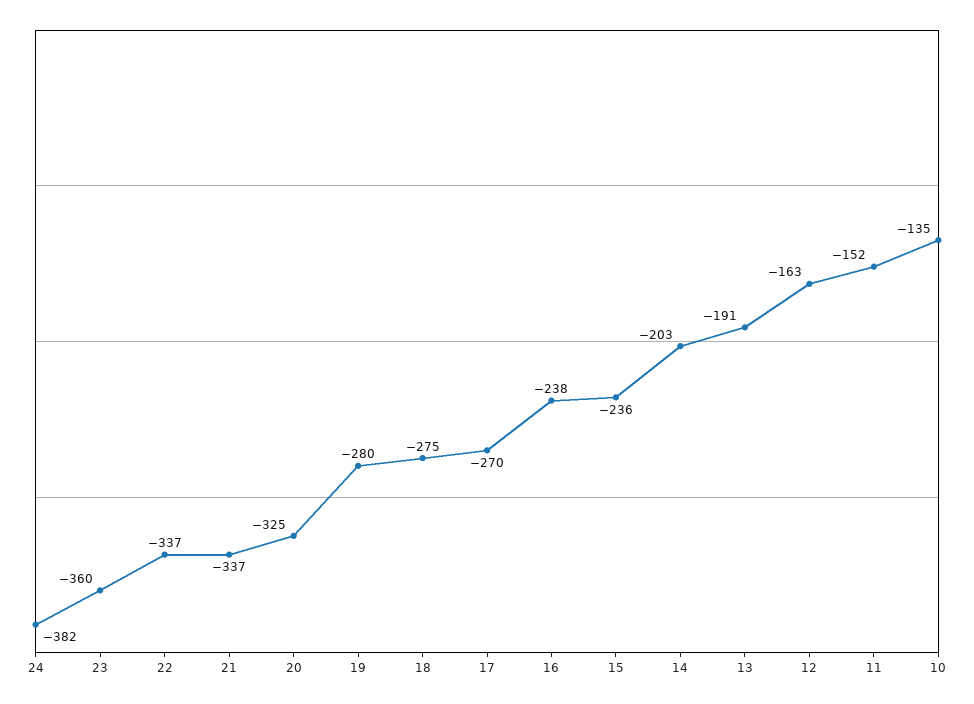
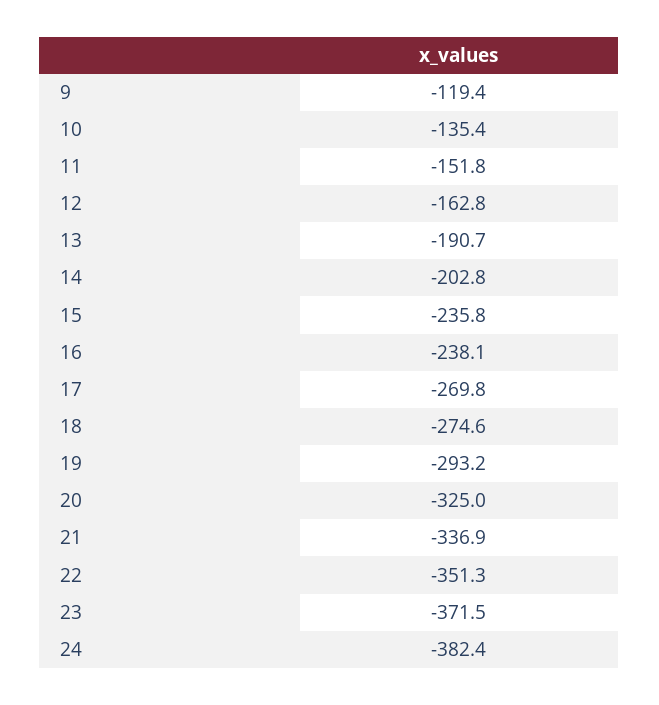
  {
    "24": -382.4,
-   "23": -360,
+   "23": -371.5,
-   "22": -337,
+   "22": -351.3,
    "21": -336.9,
    "20": -325,
-   "19": -280,
+   "19": -293.2,
    "18": -274.6,
    "17": -269.8,
    "16": -238.1,
    "15": -235.8,
    "14": -202.8,
    "13": -190.7,
    "12": -162.8,
    "11": -151.8,
-   "10": -135.4
+   "10": -135.4,
+   "9": -119.4
  }

